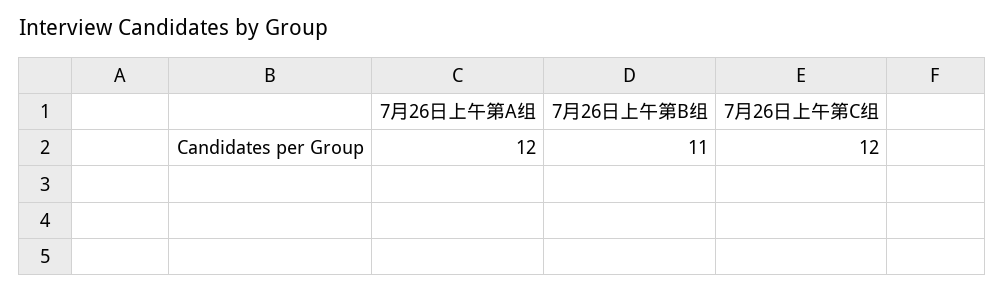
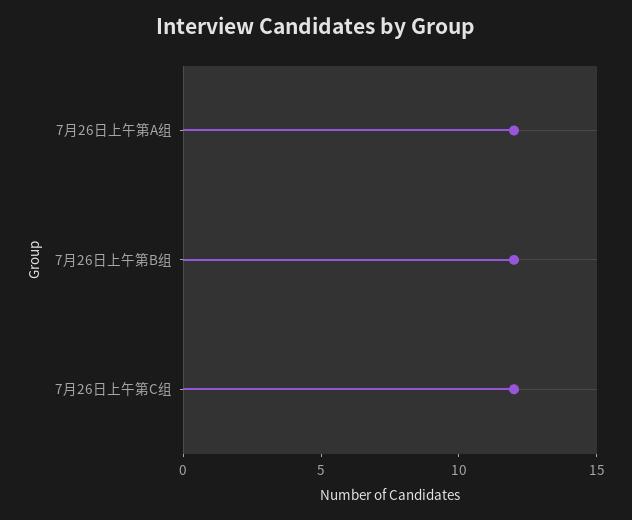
  {
    "7月26日上午第A组": 12,
-   "7月26日上午第B组": 11,
+   "7月26日上午第B组": 12,
    "7月26日上午第C组": 12
  }

